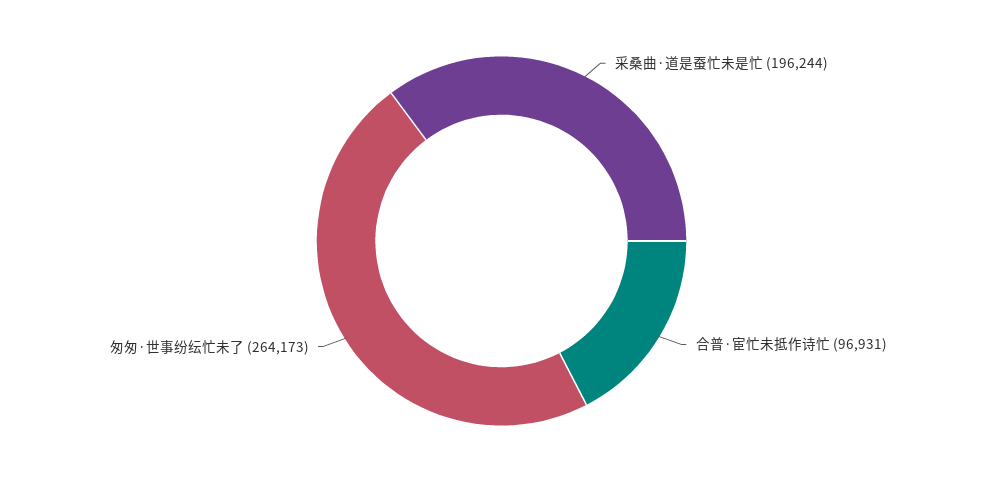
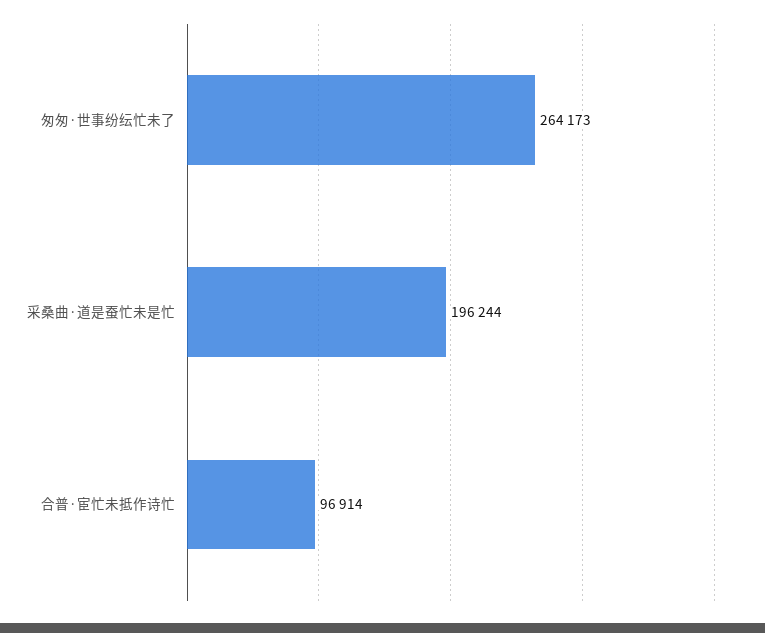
  {
    "采桑曲·道是蚕忙未是忙": 196244,
-   "合普·宦忙未抵作诗忙": 96931,
+   "合普·宦忙未抵作诗忙": 96914,
    "匆匆·世事纷纭忙未了": 264173
  }

